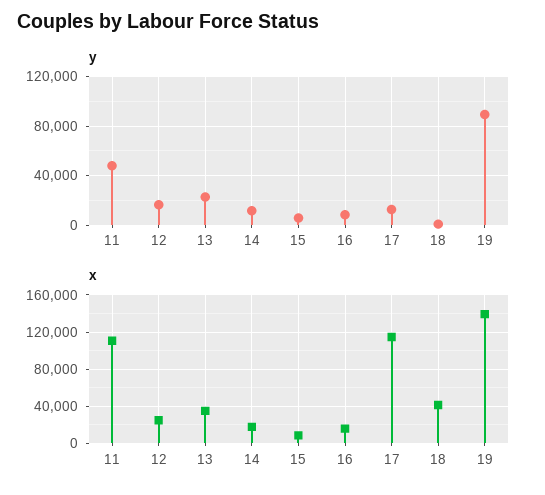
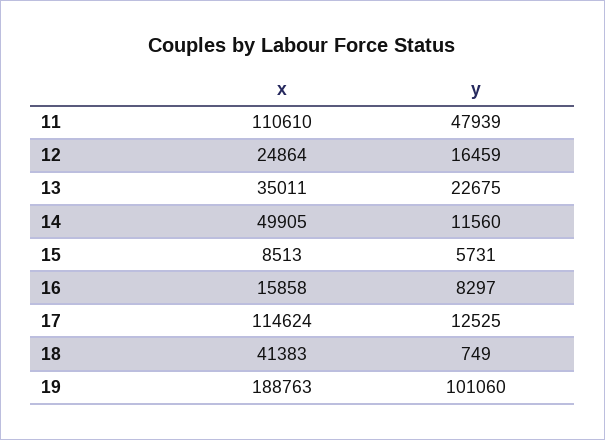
  {
    "y": {
      "11": 47939,
      "12": 16459,
      "13": 22675,
      "14": 11560,
      "15": 5731,
      "16": 8297,
      "17": 12525,
      "18": 749,
-     "19": 90000
+     "19": 101060
    },
    "x": {
      "11": 110610,
      "12": 24864,
      "13": 35011,
-     "14": 20000,
+     "14": 49905,
      "15": 8513,
      "16": 15858,
      "17": 114624,
      "18": 41383,
-     "19": 140000
+     "19": 188763
    }
  }

